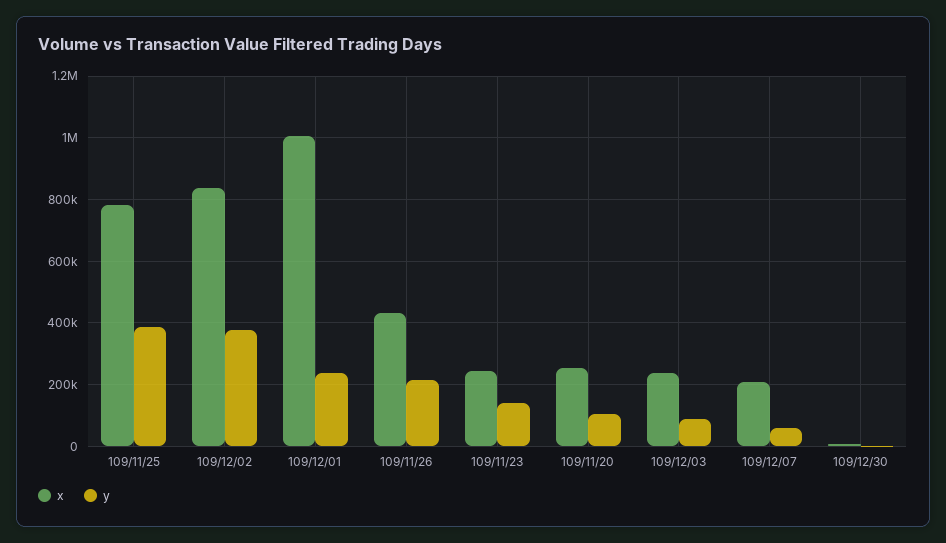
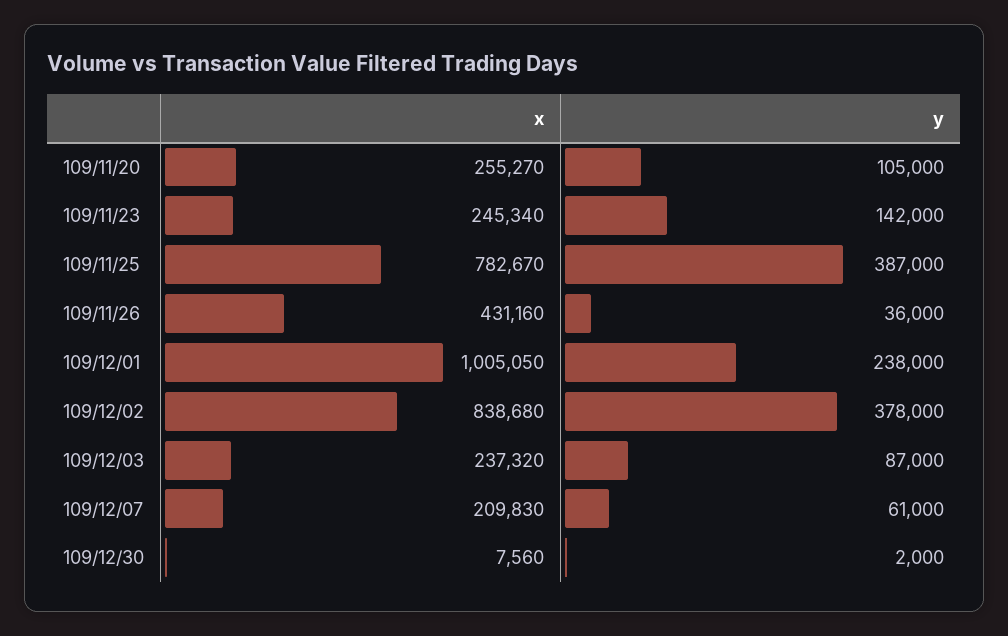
  {
    "x": {
      "109/11/25": 782670,
      "109/12/02": 838680,
      "109/12/01": 1005050,
      "109/11/26": 431160,
      "109/11/23": 245340,
      "109/11/20": 255270,
      "109/12/03": 237320,
      "109/12/07": 209830,
      "109/12/30": 7560
    },
    "y": {
      "109/11/25": 387000,
      "109/12/02": 378000,
      "109/12/01": 238000,
-     "109/11/26": 220000,
+     "109/11/26": 36000,
      "109/11/23": 142000,
      "109/11/20": 105000,
      "109/12/03": 87000,
      "109/12/07": 61000,
      "109/12/30": 2000
    }
  }

